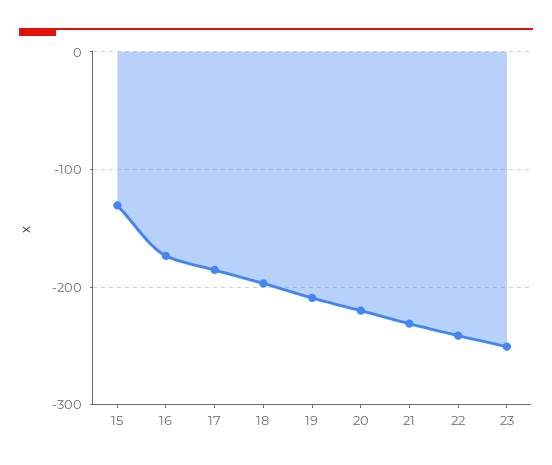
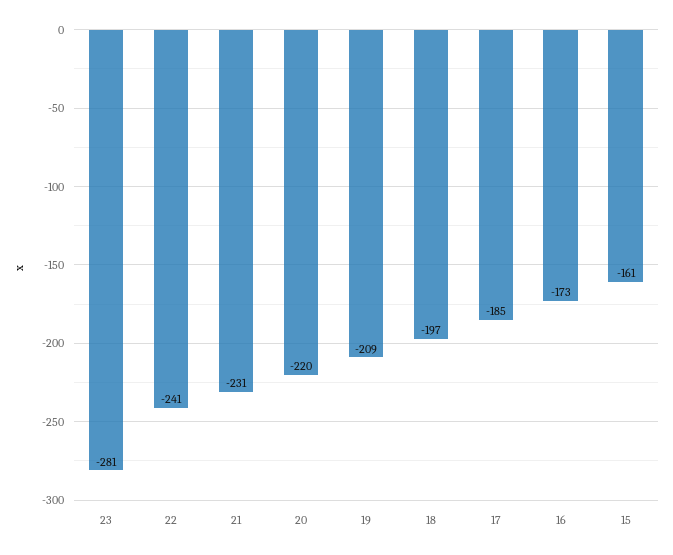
  {
-   "15": -130,
+   "15": -161,
    "16": -173,
    "17": -185,
    "18": -197,
    "19": -209,
    "20": -220,
    "21": -231,
    "22": -241,
-   "23": -250
+   "23": -281
  }

